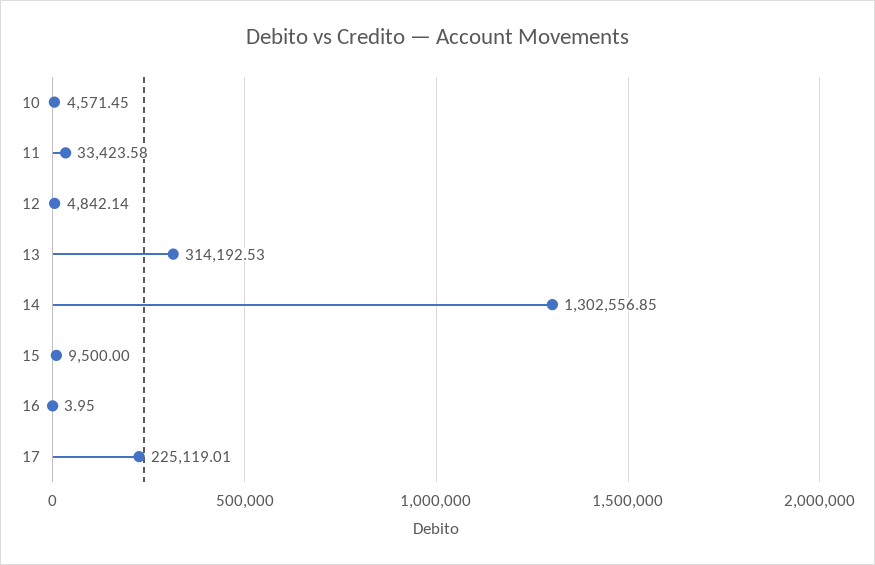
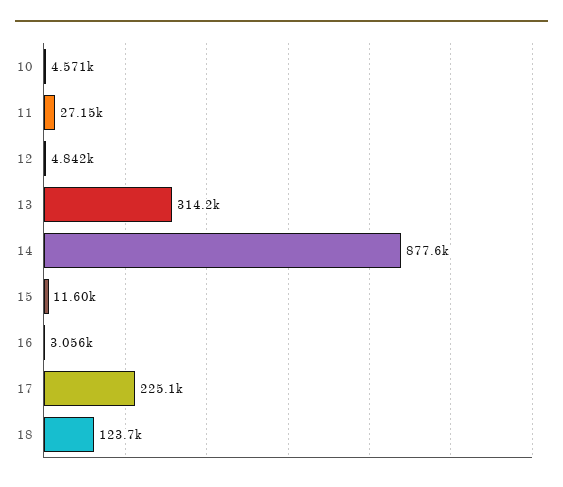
  {
    "10": 4571.45,
-   "11": 33423.58,
+   "11": 27150,
    "12": 4842.14,
    "13": 314192.53,
-   "14": 1302556.85,
+   "14": 877600,
-   "15": 9500,
+   "15": 11600,
-   "16": 3.95,
+   "16": 3056,
-   "17": 225119.01
+   "17": 225119.01,
+   "18": 123700
  }

